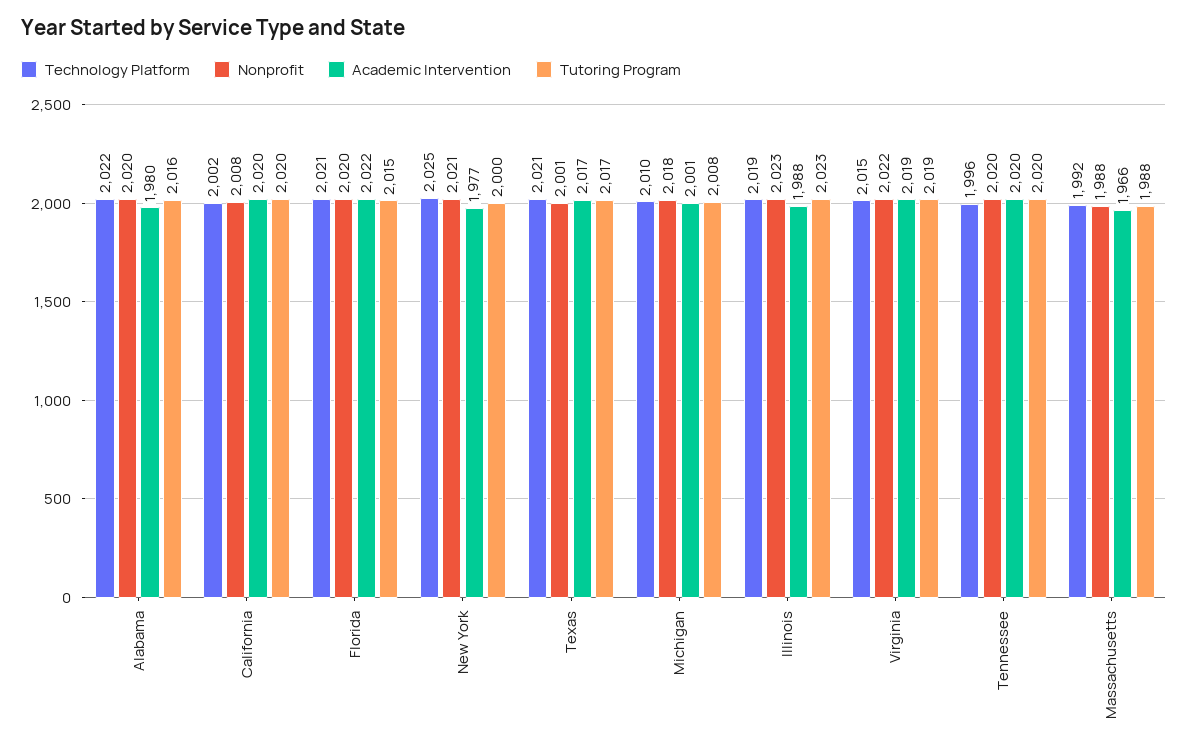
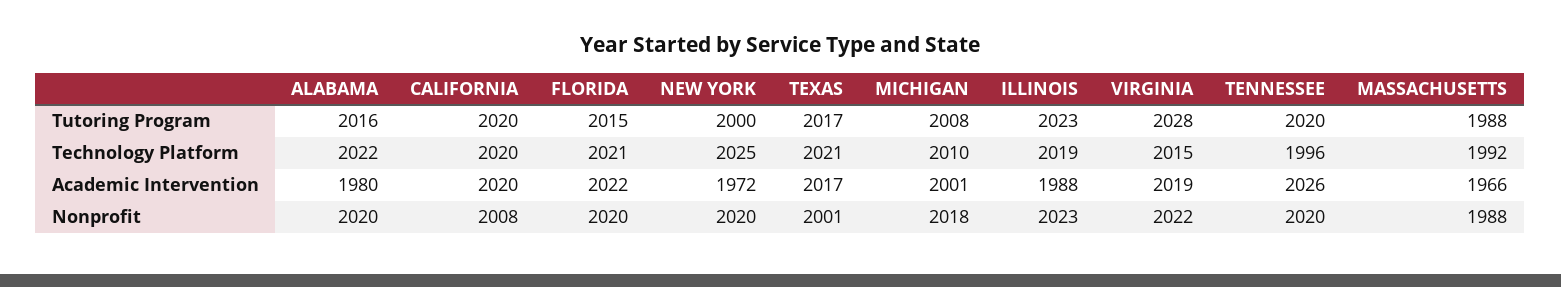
  {
    "Technology Platform": {
      "Alabama": 2022,
-     "California": 2002,
+     "California": 2020,
      "Florida": 2021,
      "New York": 2025,
      "Texas": 2021,
      "Michigan": 2010,
      "Illinois": 2019,
      "Virginia": 2015,
      "Tennessee": 1996,
      "Massachusetts": 1992
    },
    "Nonprofit": {
      "Alabama": 2020,
      "California": 2008,
      "Florida": 2020,
-     "New York": 2021,
+     "New York": 2020,
      "Texas": 2001,
      "Michigan": 2018,
      "Illinois": 2023,
      "Virginia": 2022,
      "Tennessee": 2020,
      "Massachusetts": 1988
    },
    "Academic Intervention": {
      "Alabama": 1980,
      "California": 2020,
      "Florida": 2022,
-     "New York": 1977,
+     "New York": 1972,
      "Texas": 2017,
      "Michigan": 2001,
      "Illinois": 1988,
      "Virginia": 2019,
-     "Tennessee": 2020,
+     "Tennessee": 2026,
      "Massachusetts": 1966
    },
    "Tutoring Program": {
      "Alabama": 2016,
      "California": 2020,
      "Florida": 2015,
      "New York": 2000,
      "Texas": 2017,
      "Michigan": 2008,
      "Illinois": 2023,
-     "Virginia": 2019,
+     "Virginia": 2028,
      "Tennessee": 2020,
      "Massachusetts": 1988
    }
  }

